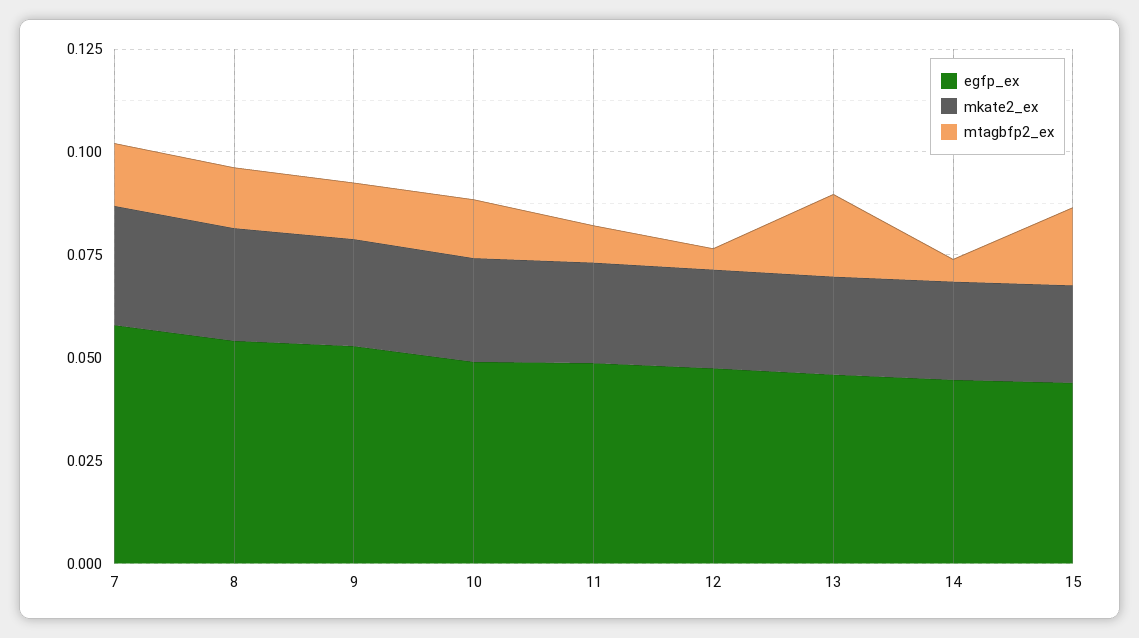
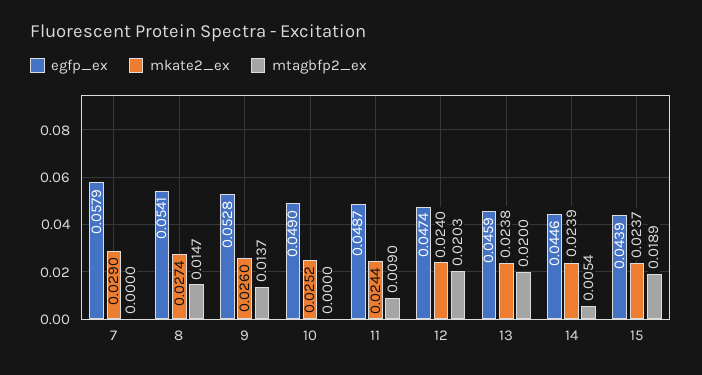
  {
    "egfp_ex": {
      "7": 0.0579,
      "8": 0.0541,
      "9": 0.0528,
      "10": 0.049,
      "11": 0.0487,
      "12": 0.0474,
      "13": 0.0459,
      "14": 0.0446,
      "15": 0.0439
    },
    "mkate2_ex": {
      "7": 0.029,
      "8": 0.0274,
      "9": 0.026,
      "10": 0.0252,
      "11": 0.0244,
      "12": 0.024,
      "13": 0.0238,
      "14": 0.0239,
      "15": 0.0237
    },
    "mtagbfp2_ex": {
-     "7": 0.015,
+     "7": 0,
      "8": 0.0147,
      "9": 0.0137,
-     "10": 0.015,
+     "10": 0,
      "11": 0.009,
-     "12": 0.005,
+     "12": 0.0203,
      "13": 0.02,
      "14": 0.0054,
      "15": 0.0189
    }
  }

